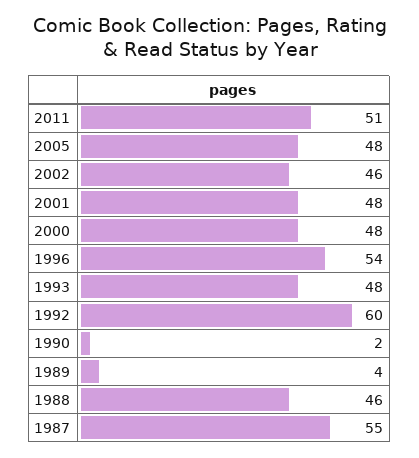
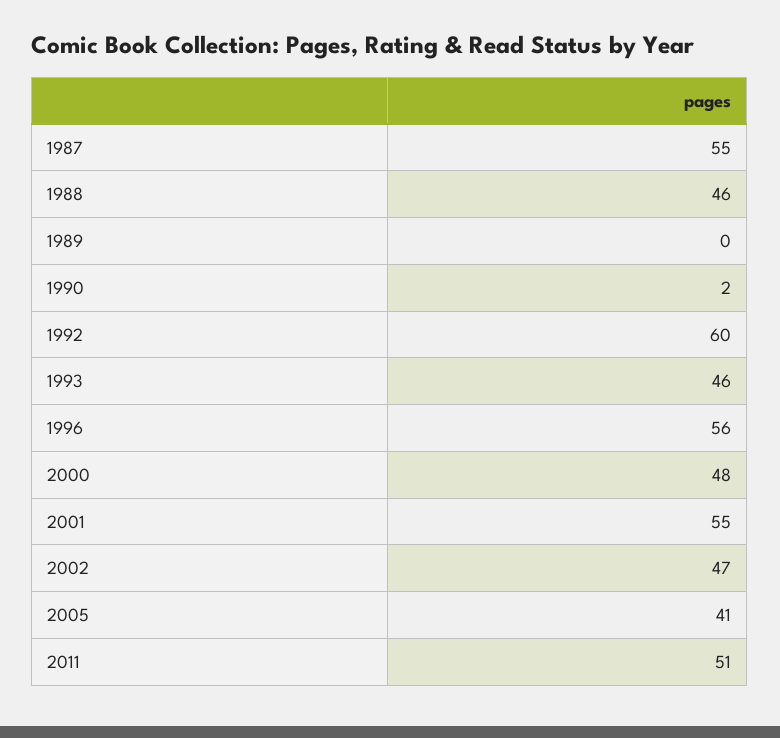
  {
    "2011": 51,
-   "2005": 48,
+   "2005": 41,
-   "2002": 46,
+   "2002": 47,
-   "2001": 48,
+   "2001": 55,
    "2000": 48,
-   "1996": 54,
+   "1996": 56,
-   "1993": 48,
+   "1993": 46,
    "1992": 60,
    "1990": 2,
-   "1989": 4,
+   "1989": 0,
    "1988": 46,
    "1987": 55
  }

